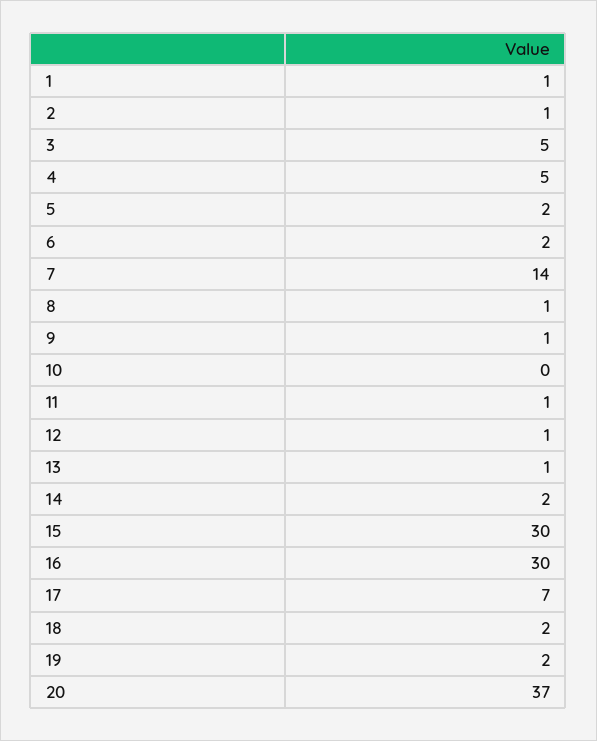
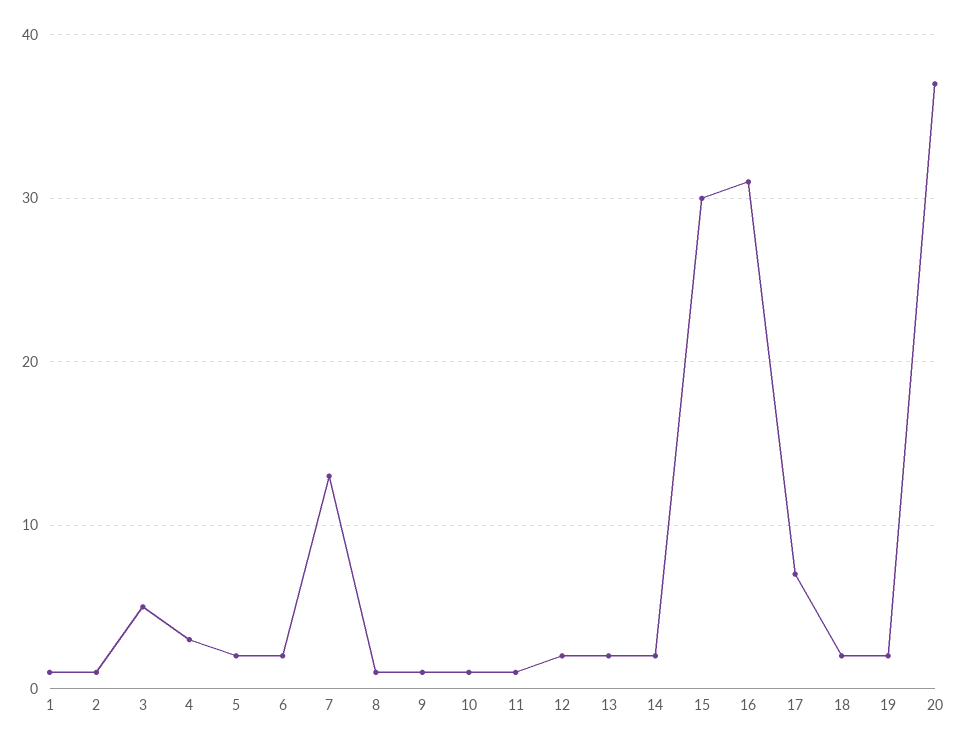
  {
    "1": 1,
    "2": 1,
    "3": 5,
-   "4": 5,
+   "4": 3,
    "5": 2,
    "6": 2,
-   "7": 14,
+   "7": 13,
    "8": 1,
    "9": 1,
-   "10": 0,
+   "10": 1,
    "11": 1,
-   "12": 1,
+   "12": 2,
-   "13": 1,
+   "13": 2,
    "14": 2,
    "15": 30,
-   "16": 30,
+   "16": 31,
    "17": 7,
    "18": 2,
    "19": 2,
    "20": 37
  }

